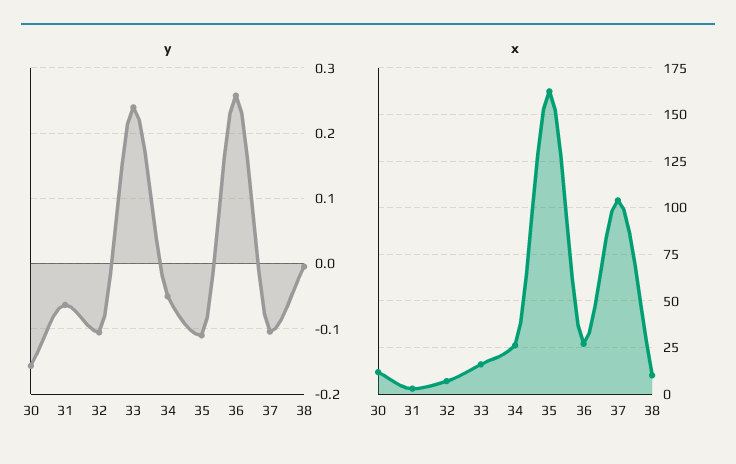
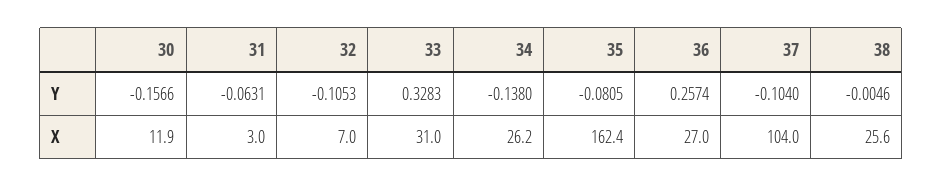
  {
    "y": {
      "30": -0.1566,
      "31": -0.0631,
      "32": -0.1053,
-     "33": 0.24,
+     "33": 0.3283,
-     "34": -0.05,
+     "34": -0.138,
-     "35": -0.11,
+     "35": -0.0805,
      "36": 0.2574,
      "37": -0.104,
      "38": -0.0046
    },
    "x": {
      "30": 11.9,
      "31": 3,
      "32": 7,
-     "33": 15,
+     "33": 31,
      "34": 26.2,
      "35": 162.4,
      "36": 27,
      "37": 104,
-     "38": 10
+     "38": 25.6
    }
  }

